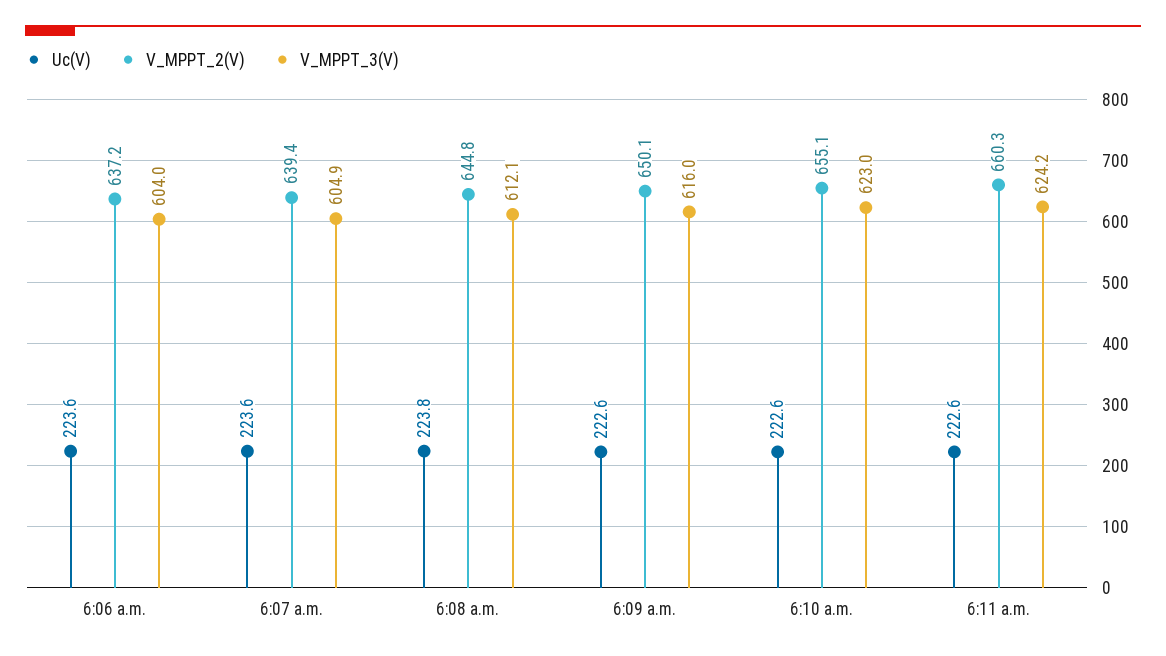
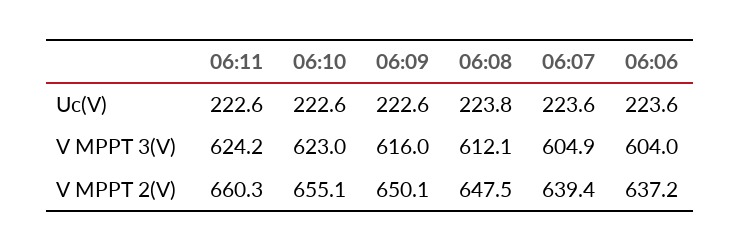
  {
    "Uc(V)": {
      "6:06 a.m.": 223.6,
      "6:07 a.m.": 223.6,
      "6:08 a.m.": 223.8,
      "6:09 a.m.": 222.6,
      "6:10 a.m.": 222.6,
      "6:11 a.m.": 222.6
    },
    "V_MPPT_2(V)": {
      "6:06 a.m.": 637.2,
      "6:07 a.m.": 639.4,
-     "6:08 a.m.": 644.8,
+     "6:08 a.m.": 647.5,
      "6:09 a.m.": 650.1,
      "6:10 a.m.": 655.1,
      "6:11 a.m.": 660.3
    },
    "V_MPPT_3(V)": {
      "6:06 a.m.": 604,
      "6:07 a.m.": 604.9,
      "6:08 a.m.": 612.1,
      "6:09 a.m.": 616,
      "6:10 a.m.": 623,
      "6:11 a.m.": 624.2
    }
  }

